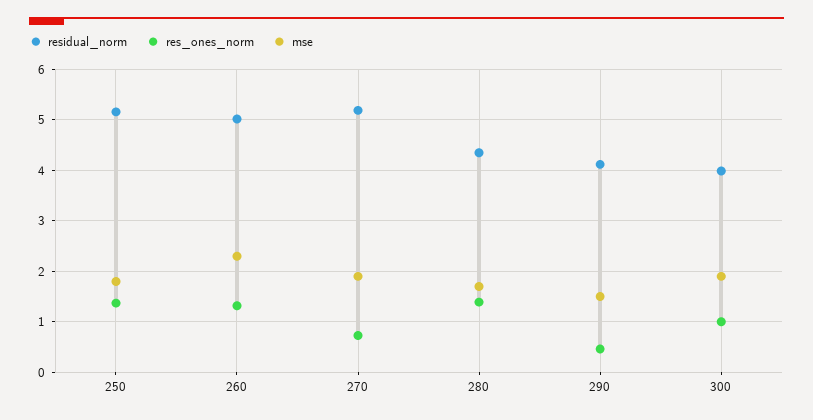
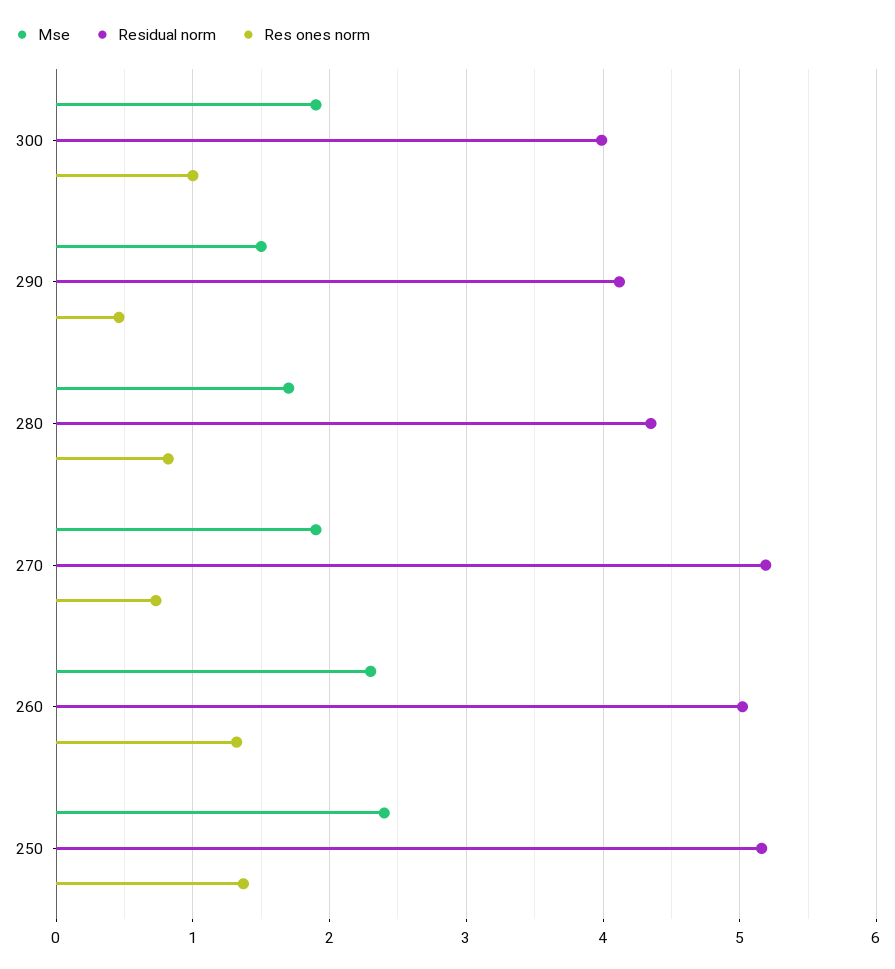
  {
    "residual_norm": {
      "250": 5.2,
      "260": 5,
      "270": 5.2,
      "280": 4.4,
      "290": 4.1,
      "300": 4
    },
    "res_ones_norm": {
      "250": 1.4,
      "260": 1.3,
      "270": 0.7,
-     "280": 1.4,
+     "280": 0.8,
      "290": 0.5,
      "300": 1
    },
    "mse": {
-     "250": 1.8,
+     "250": 2.4,
      "260": 2.3,
      "270": 1.9,
      "280": 1.7,
      "290": 1.5,
      "300": 1.9
    }
  }

